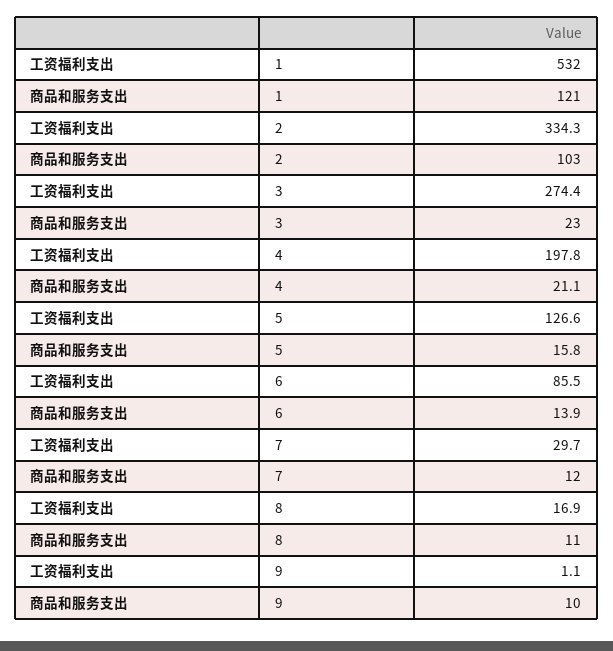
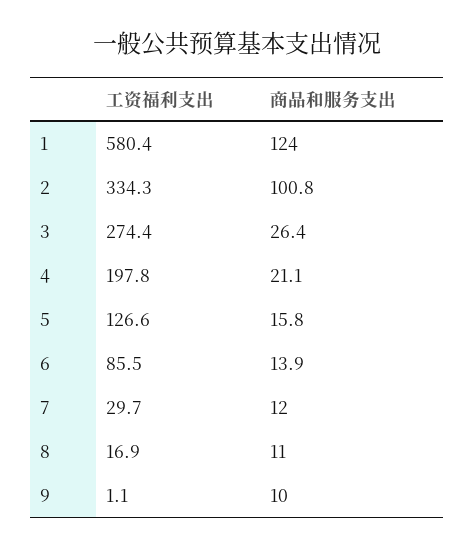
  {
    "工资福利支出": {
-     "1": 532,
+     "1": 580.4,
      "2": 334.3,
      "3": 274.4,
      "4": 197.8,
      "5": 126.6,
      "6": 85.5,
      "7": 29.7,
      "8": 16.9,
      "9": 1.1
    },
    "商品和服务支出": {
-     "1": 121,
+     "1": 124,
-     "2": 103,
+     "2": 100.8,
-     "3": 23,
+     "3": 26.4,
      "4": 21.1,
      "5": 15.8,
      "6": 13.9,
      "7": 12,
      "8": 11,
      "9": 10
    }
  }

